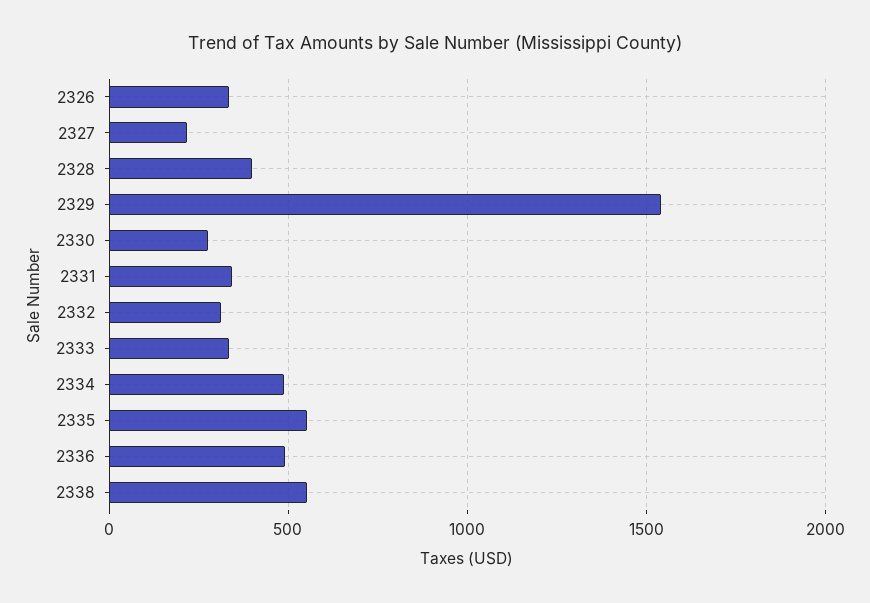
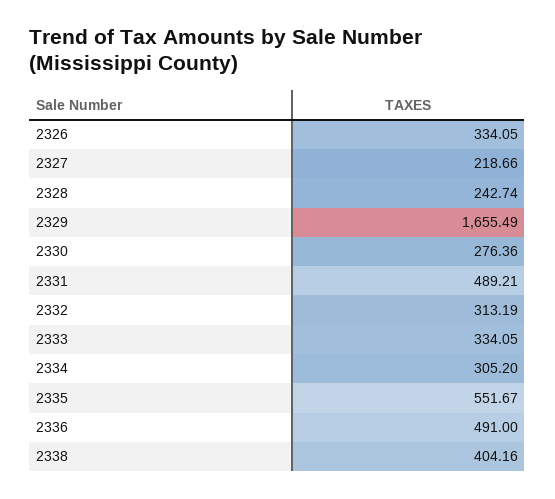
  {
    "2326": 334.05,
    "2327": 218.66,
-   "2328": 400,
+   "2328": 242.74,
-   "2329": 1550,
+   "2329": 1655.49,
    "2330": 276.36,
-   "2331": 350,
+   "2331": 489.21,
    "2332": 313.19,
    "2333": 334.05,
-   "2334": 500,
+   "2334": 305.2,
    "2335": 551.67,
    "2336": 491,
-   "2338": 550
+   "2338": 404.16
  }

